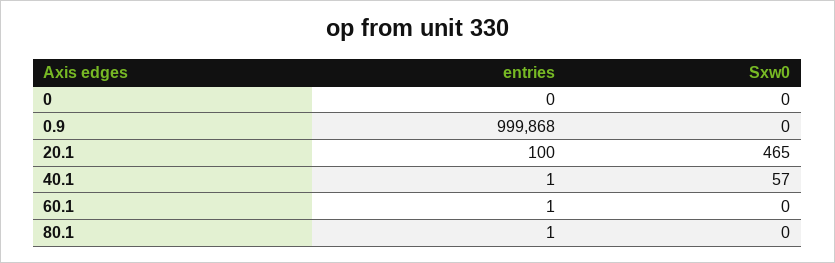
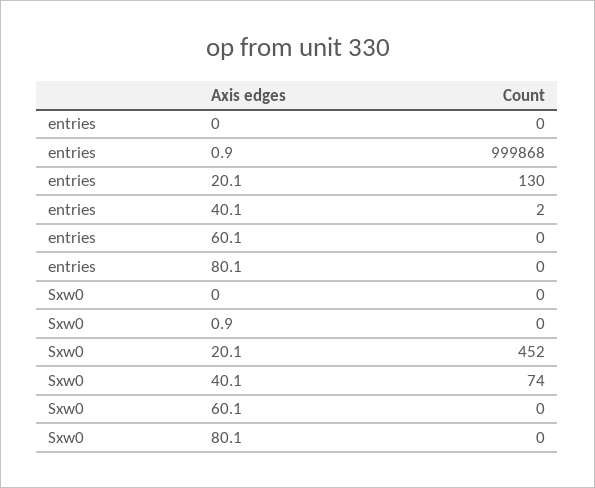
  {
    "entries": {
      "0": 0,
      "0.9": 999868,
-     "20.1": 100,
+     "20.1": 130,
-     "40.1": 1,
+     "40.1": 2,
-     "60.1": 1,
+     "60.1": 0,
-     "80.1": 1
+     "80.1": 0
    },
    "Sxw0": {
      "0": 0,
      "0.9": 0,
-     "20.1": 465,
+     "20.1": 452,
-     "40.1": 57,
+     "40.1": 74,
      "60.1": 0,
      "80.1": 0
    }
  }

